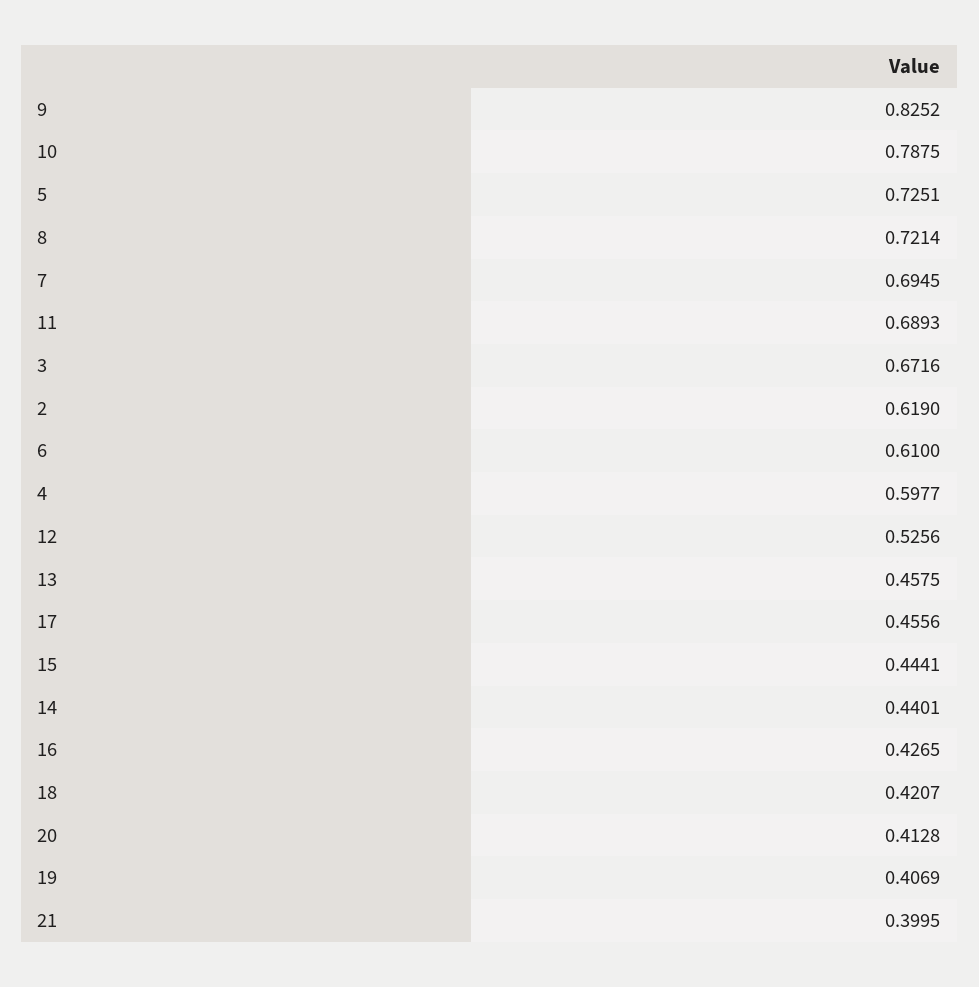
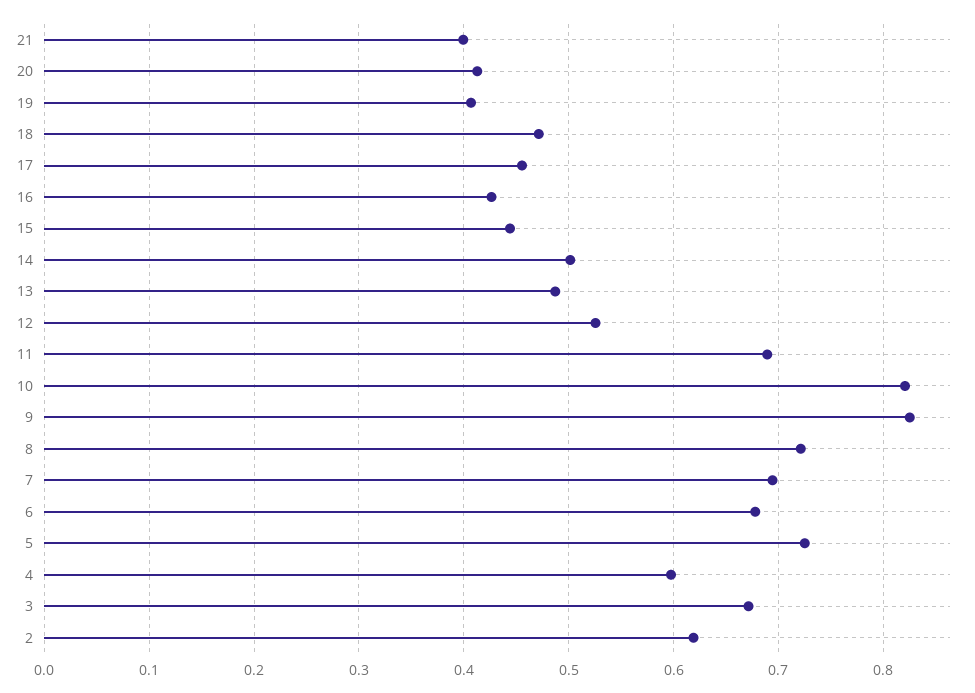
  {
    "9": 0.8252,
-   "10": 0.7875,
+   "10": 0.82,
    "5": 0.7251,
    "8": 0.7214,
    "7": 0.6945,
    "11": 0.6893,
    "3": 0.6716,
    "2": 0.619,
-   "6": 0.61,
+   "6": 0.68,
    "4": 0.5977,
    "12": 0.5256,
-   "13": 0.4575,
+   "13": 0.49,
    "17": 0.4556,
    "15": 0.4441,
-   "14": 0.4401,
+   "14": 0.5,
    "16": 0.4265,
-   "18": 0.4207,
+   "18": 0.47,
    "20": 0.4128,
    "19": 0.4069,
    "21": 0.3995
  }

